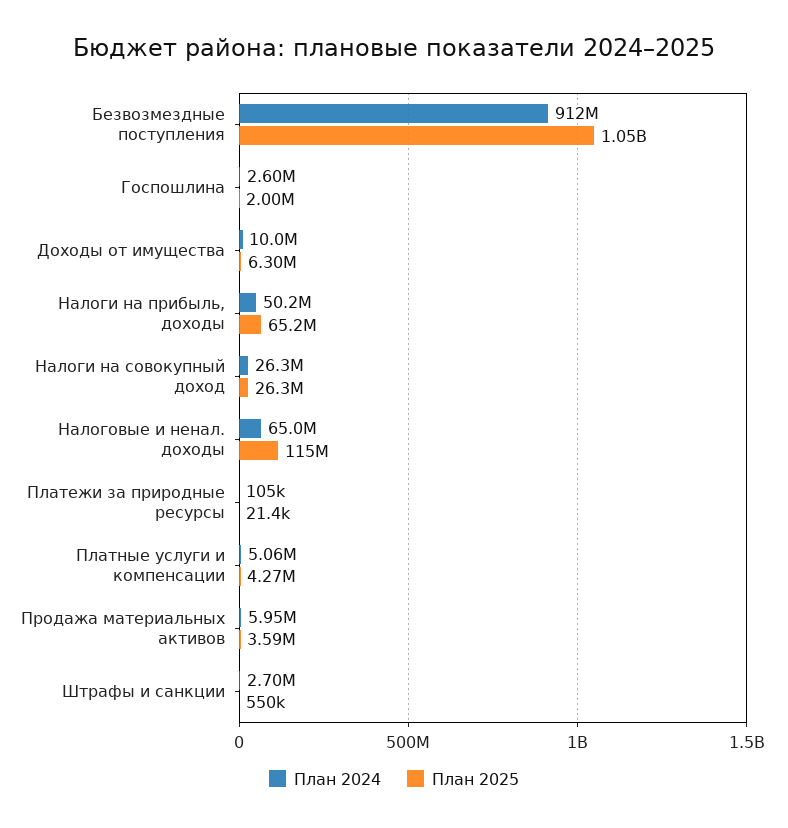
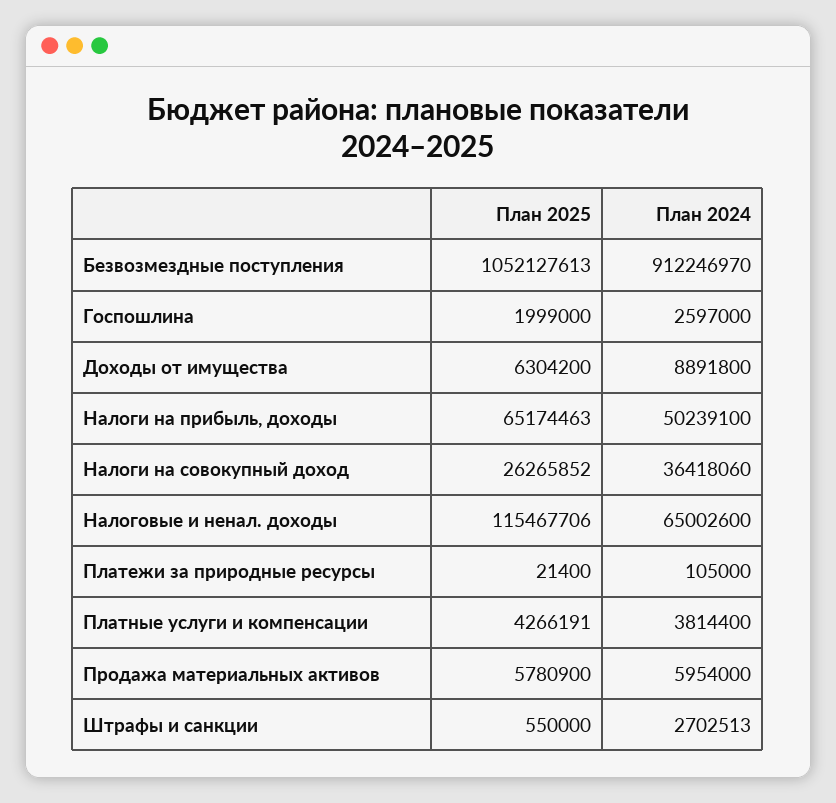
  {
    "План 2024": {
      "Безвозмездные поступления": 912246970,
      "Госпошлина": 2597000,
-     "Доходы от имущества": 10000000,
+     "Доходы от имущества": 8891800,
      "Налоги на прибыль, доходы": 50239100,
-     "Налоги на совокупный доход": 26300000,
+     "Налоги на совокупный доход": 36418060,
      "Налоговые и ненал. доходы": 65002600,
      "Платежи за природные ресурсы": 105000,
-     "Платные услуги и компенсации": 5060000,
+     "Платные услуги и компенсации": 3814400,
      "Продажа материальных активов": 5954000,
      "Штрафы и санкции": 2702513
    },
    "План 2025": {
      "Безвозмездные поступления": 1052127613,
      "Госпошлина": 1999000,
      "Доходы от имущества": 6304200,
      "Налоги на прибыль, доходы": 65174463,
      "Налоги на совокупный доход": 26265852,
      "Налоговые и ненал. доходы": 115467706,
      "Платежи за природные ресурсы": 21400,
      "Платные услуги и компенсации": 4266191,
-     "Продажа материальных активов": 3590000,
+     "Продажа материальных активов": 5780900,
      "Штрафы и санкции": 550000
    }
  }

